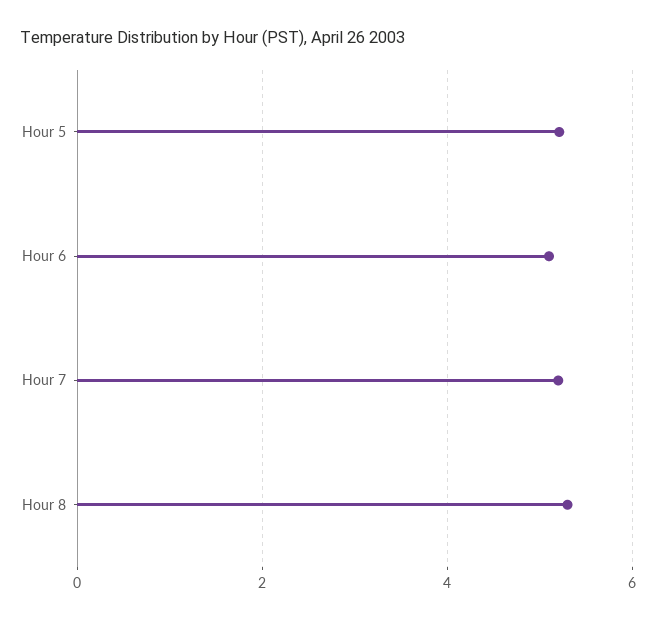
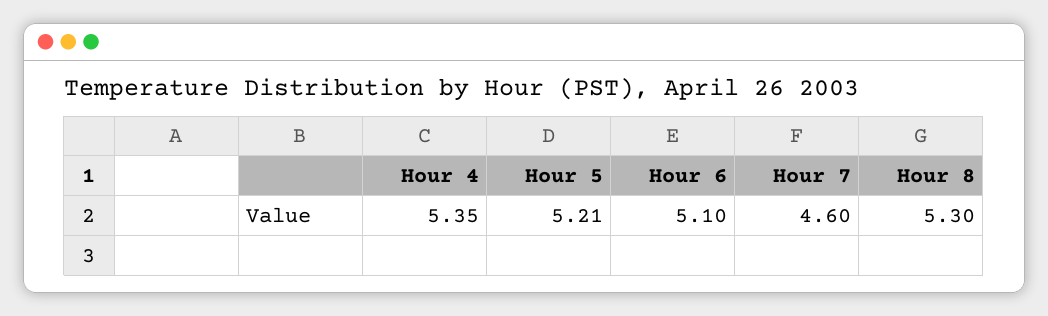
  {
    "Hour 5": 5.21,
    "Hour 6": 5.1,
-   "Hour 7": 5.2,
+   "Hour 7": 4.6,
-   "Hour 8": 5.3
+   "Hour 8": 5.3,
+   "Hour 4": 5.35
  }

